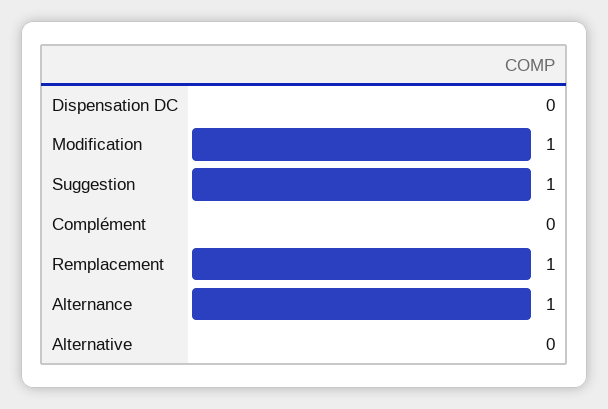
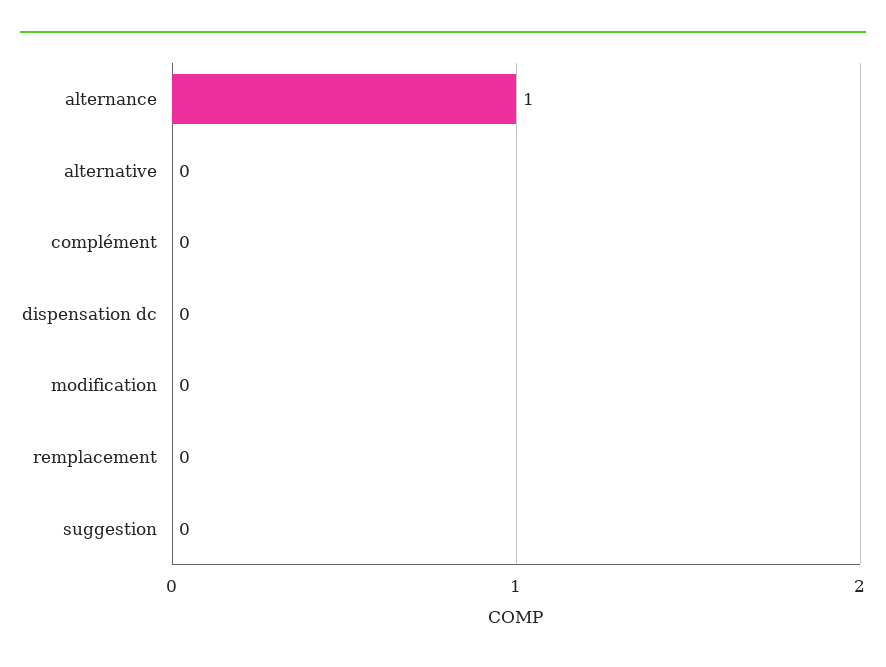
  {
    "Dispensation DC": 0,
-   "Modification": 1,
+   "Modification": 0,
-   "Suggestion": 1,
+   "Suggestion": 0,
    "Complément": 0,
-   "Remplacement": 1,
+   "Remplacement": 0,
    "Alternance": 1,
    "Alternative": 0
  }

